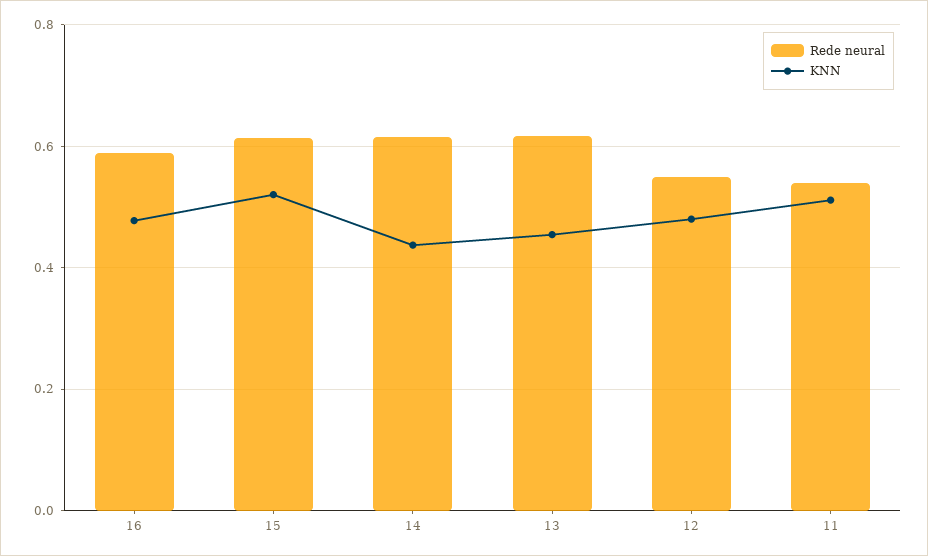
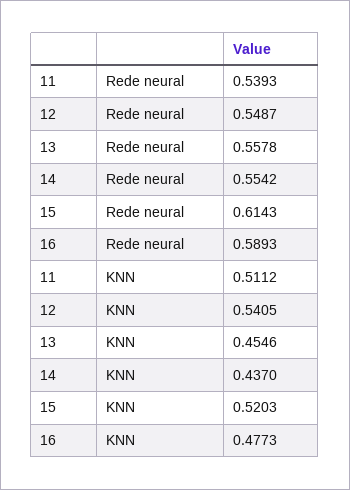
  {
    "Rede neural": {
      "16": 0.5893,
      "15": 0.6143,
-     "14": 0.62,
+     "14": 0.5542,
-     "13": 0.62,
+     "13": 0.5578,
      "12": 0.5487,
      "11": 0.5393
    },
    "KNN": {
      "16": 0.4773,
      "15": 0.5203,
      "14": 0.437,
      "13": 0.4546,
-     "12": 0.48,
+     "12": 0.5405,
      "11": 0.5112
    }
  }

